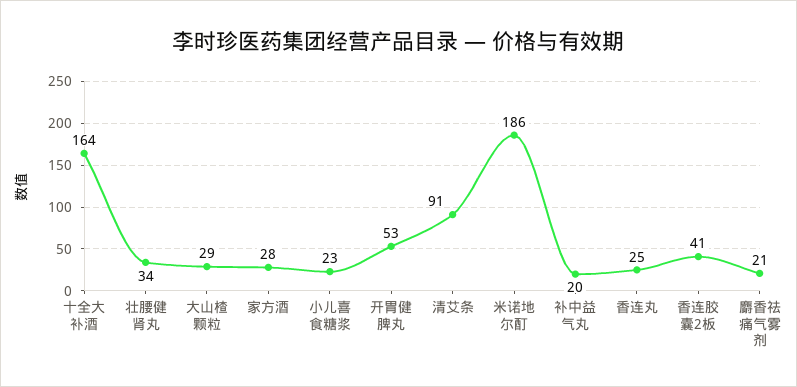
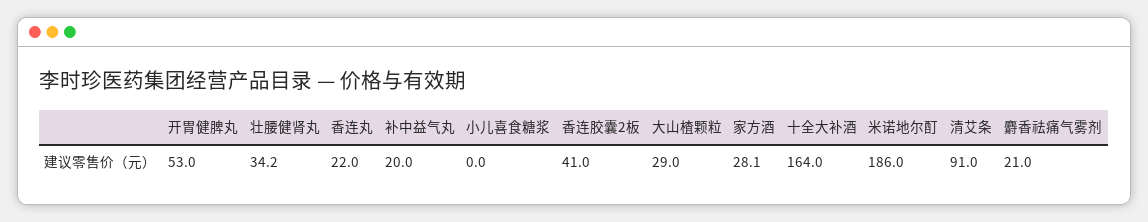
  {
    "十全大补酒": 164,
    "壮腰健肾丸": 34.2,
    "大山楂颗粒": 29,
    "家方酒": 28.1,
-   "小儿喜食糖浆": 23,
+   "小儿喜食糖浆": 0,
    "开胃健脾丸": 53,
    "清艾条": 91,
    "米诺地尔酊": 186,
    "补中益气丸": 20,
-   "香连丸": 25,
+   "香连丸": 22,
    "香连胶囊2板": 41,
    "麝香祛痛气雾剂": 21
  }

